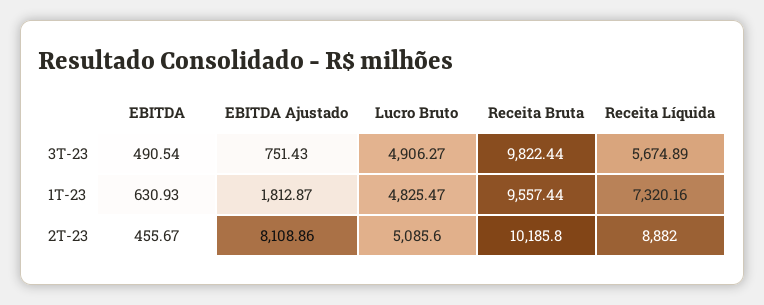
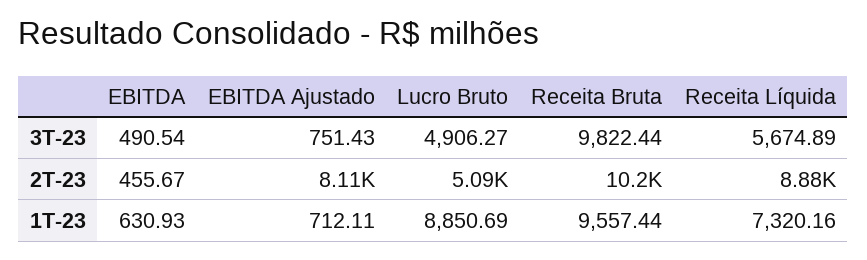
  {
    "EBITDA": {
      "3T-23": 490.54,
      "1T-23": 630.93,
      "2T-23": 455.67
    },
    "EBITDA Ajustado": {
      "3T-23": 751.43,
-     "1T-23": 1812.87,
+     "1T-23": 712.11,
      "2T-23": 8108.86
    },
    "Lucro Bruto": {
      "3T-23": 4906.27,
-     "1T-23": 4825.47,
+     "1T-23": 8850.69,
      "2T-23": 5085.6
    },
    "Receita Bruta": {
      "3T-23": 9822.44,
      "1T-23": 9557.44,
      "2T-23": 10185.8
    },
    "Receita Líquida": {
      "3T-23": 5674.89,
      "1T-23": 7320.16,
      "2T-23": 8882
    }
  }

